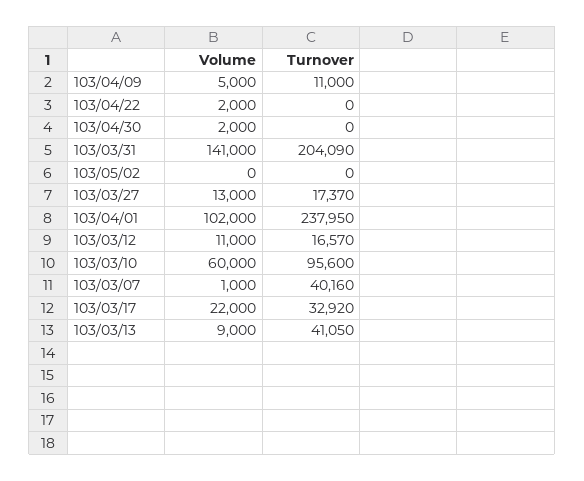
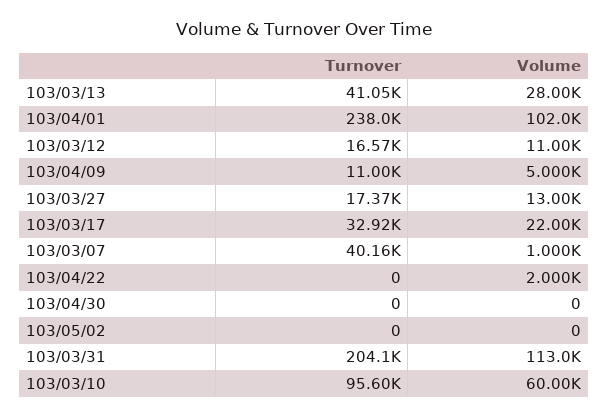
  {
    "Volume": {
      "103/04/09": 5000,
      "103/04/22": 2000,
-     "103/04/30": 2000,
+     "103/04/30": 0,
-     "103/03/31": 141000,
+     "103/03/31": 113000,
      "103/05/02": 0,
      "103/03/27": 13000,
      "103/04/01": 102000,
      "103/03/12": 11000,
      "103/03/10": 60000,
      "103/03/07": 1000,
      "103/03/17": 22000,
-     "103/03/13": 9000
+     "103/03/13": 28000
    },
    "Turnover": {
      "103/04/09": 11000,
      "103/04/22": 0,
      "103/04/30": 0,
      "103/03/31": 204090,
      "103/05/02": 0,
      "103/03/27": 17370,
      "103/04/01": 237950,
      "103/03/12": 16570,
      "103/03/10": 95600,
      "103/03/07": 40160,
      "103/03/17": 32920,
      "103/03/13": 41050
    }
  }

